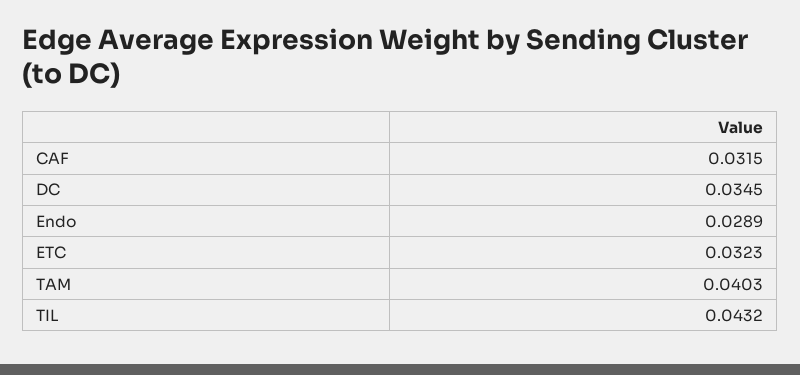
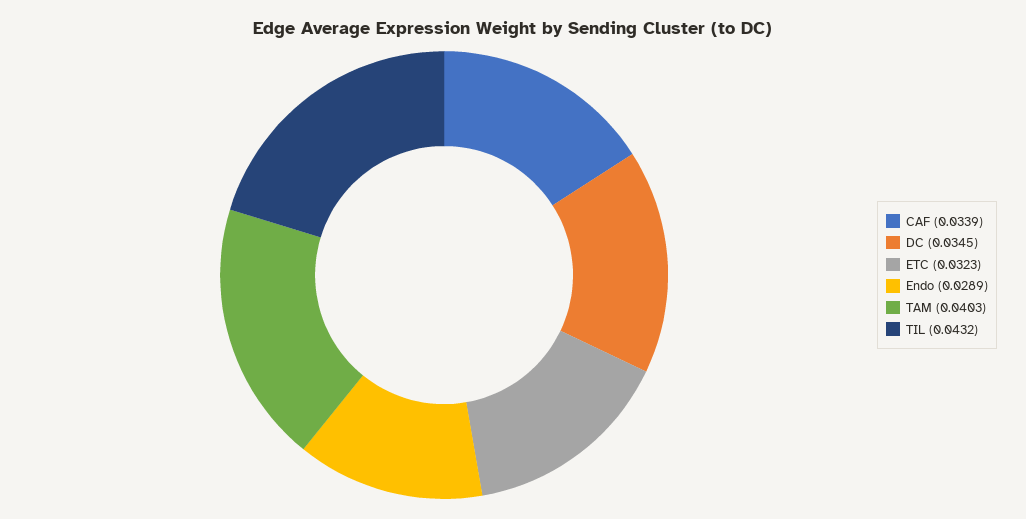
  {
-   "CAF": 0.0315,
+   "CAF": 0.0339,
    "DC": 0.0345,
    "Endo": 0.0289,
    "ETC": 0.0323,
    "TAM": 0.0403,
    "TIL": 0.0432
  }

